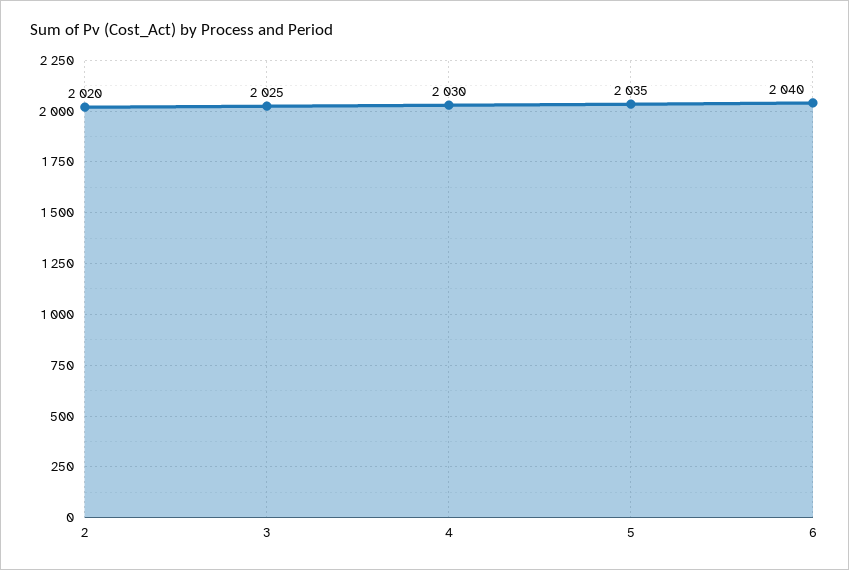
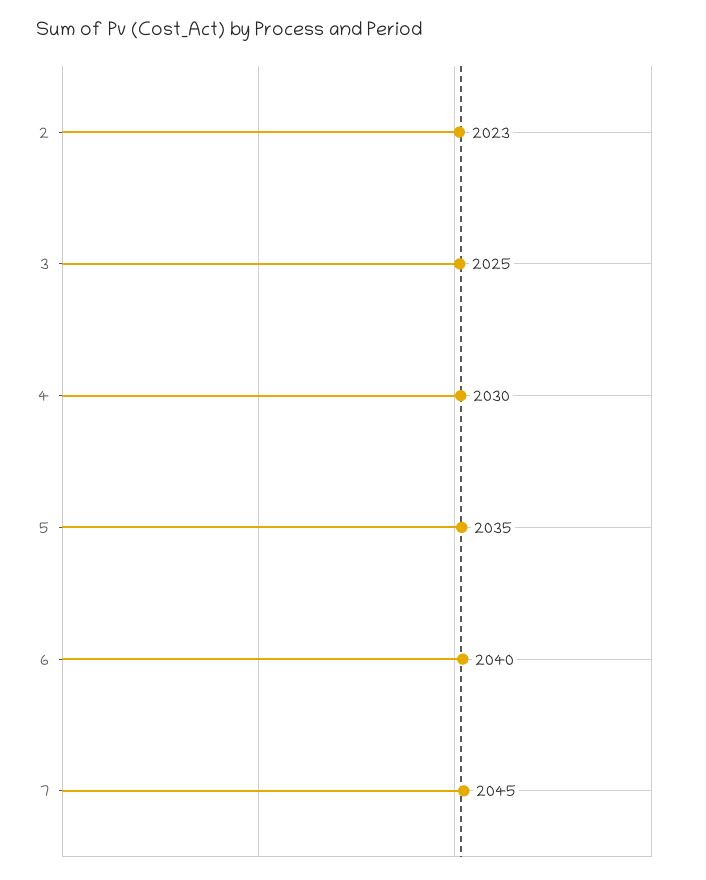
  {
-   "2": 2020,
+   "2": 2023,
    "3": 2025,
    "4": 2030,
    "5": 2035,
-   "6": 2040
+   "6": 2040,
+   "7": 2045
  }

